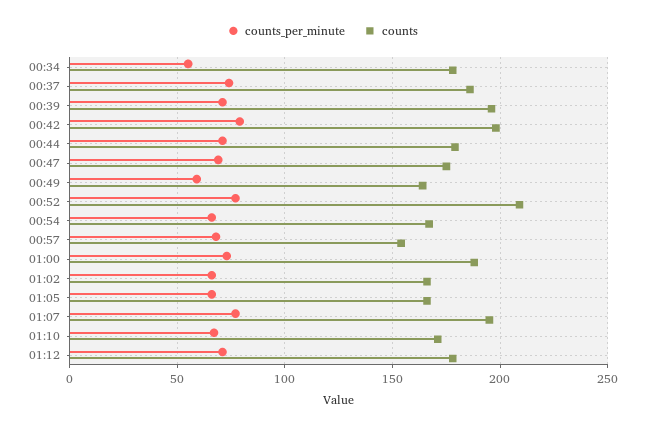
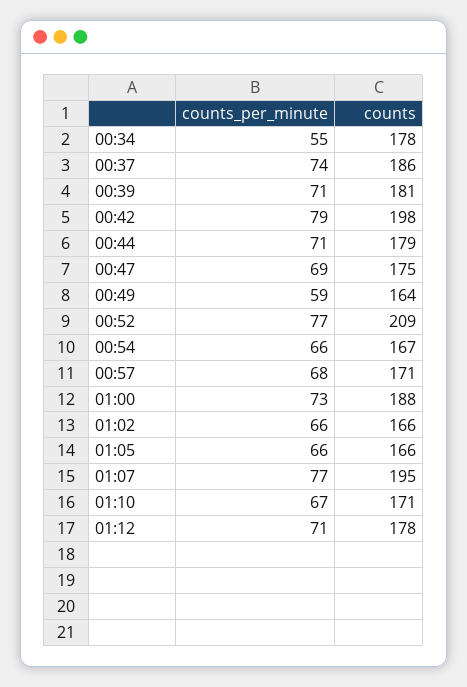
  {
    "counts_per_minute": {
      "00:34": 55,
      "00:37": 74,
      "00:39": 71,
      "00:42": 79,
      "00:44": 71,
      "00:47": 69,
      "00:49": 59,
      "00:52": 77,
      "00:54": 66,
      "00:57": 68,
      "01:00": 73,
      "01:02": 66,
      "01:05": 66,
      "01:07": 77,
      "01:10": 67,
      "01:12": 71
    },
    "counts": {
      "00:34": 178,
      "00:37": 186,
-     "00:39": 195,
+     "00:39": 181,
      "00:42": 198,
      "00:44": 179,
      "00:47": 175,
      "00:49": 164,
      "00:52": 209,
      "00:54": 167,
-     "00:57": 155,
+     "00:57": 171,
      "01:00": 188,
      "01:02": 166,
      "01:05": 166,
      "01:07": 195,
      "01:10": 171,
      "01:12": 178
    }
  }

